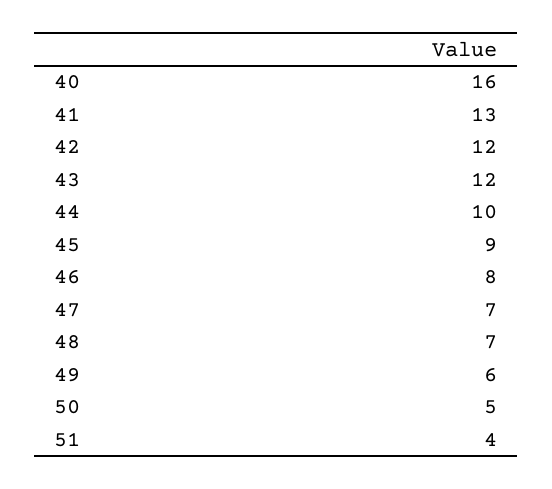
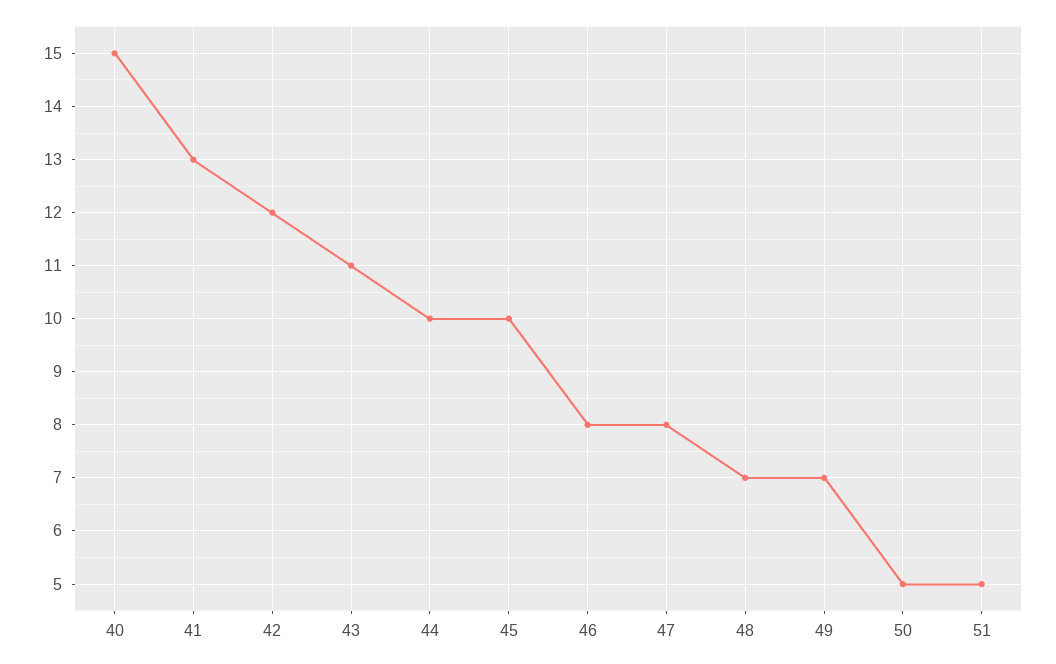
  {
-   "40": 16,
+   "40": 15,
    "41": 13,
    "42": 12,
-   "43": 12,
+   "43": 11,
    "44": 10,
-   "45": 9,
+   "45": 10,
    "46": 8,
-   "47": 7,
+   "47": 8,
    "48": 7,
-   "49": 6,
+   "49": 7,
    "50": 5,
-   "51": 4
+   "51": 5
  }

